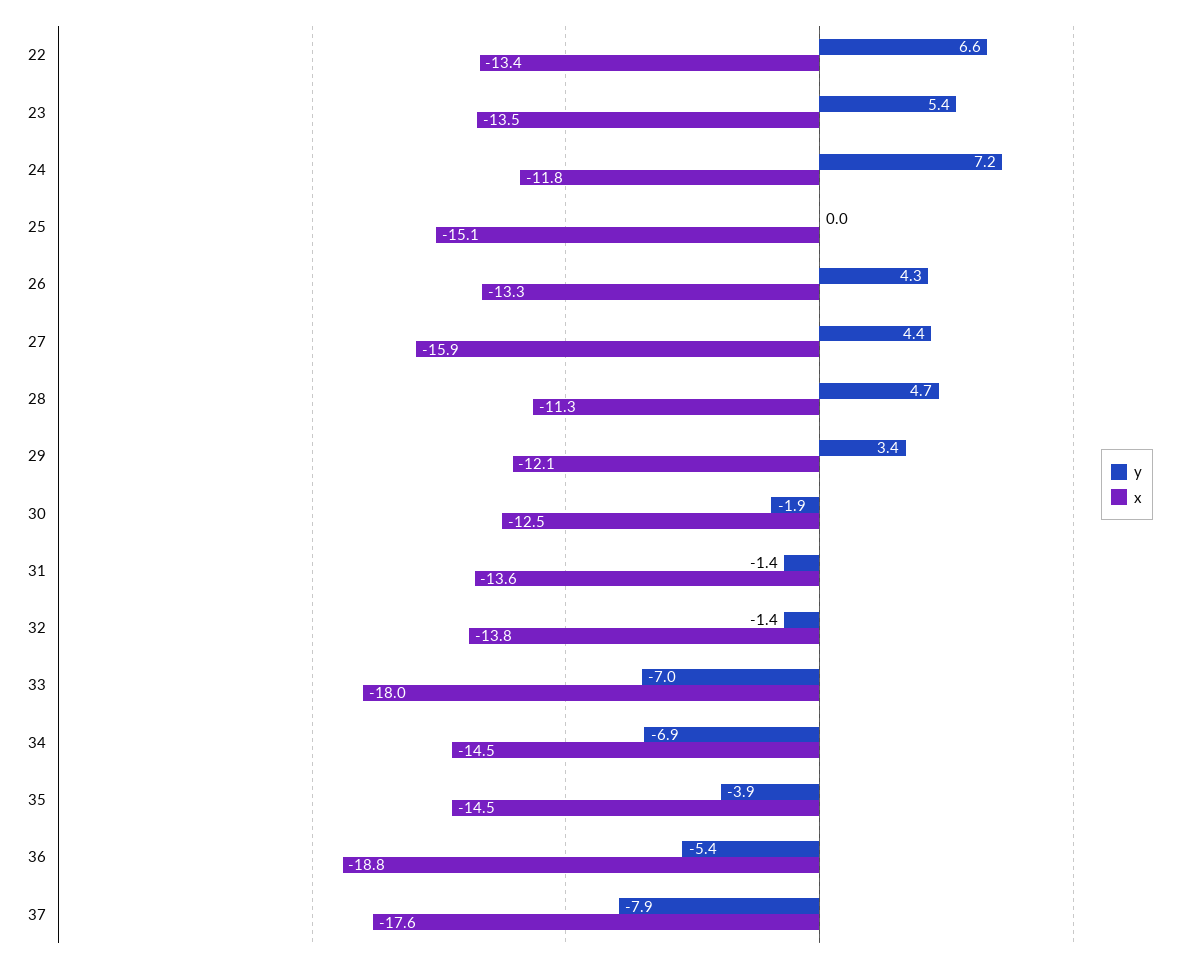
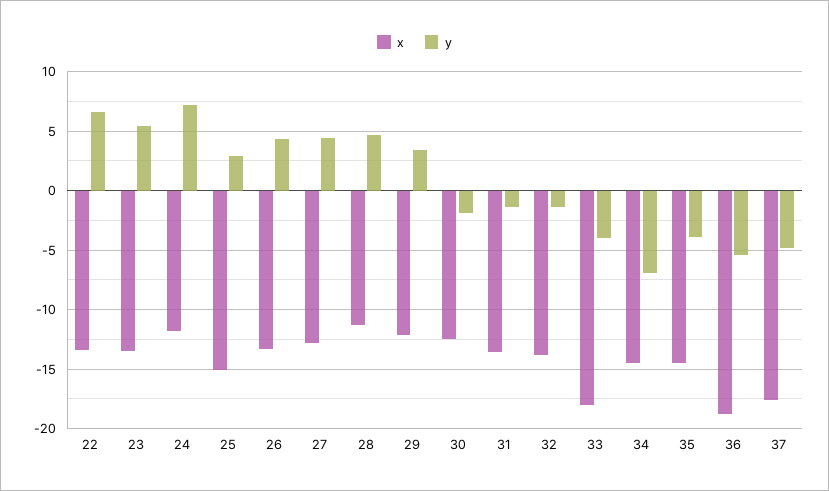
  {
    "y": {
      "22": 6.6,
      "23": 5.4,
      "24": 7.2,
-     "25": 0,
+     "25": 3,
      "26": 4.3,
      "27": 4.4,
      "28": 4.7,
      "29": 3.4,
      "30": -1.9,
      "31": -1.4,
      "32": -1.4,
-     "33": -7,
+     "33": -4,
      "34": -6.9,
      "35": -3.9,
      "36": -5.4,
-     "37": -7.9
+     "37": -5
    },
    "x": {
      "22": -13.4,
      "23": -13.5,
      "24": -11.8,
      "25": -15.1,
      "26": -13.3,
-     "27": -15.9,
+     "27": -13,
      "28": -11.3,
      "29": -12.1,
      "30": -12.5,
      "31": -13.6,
      "32": -13.8,
      "33": -18,
      "34": -14.5,
      "35": -14.5,
      "36": -18.8,
      "37": -17.6
    }
  }

